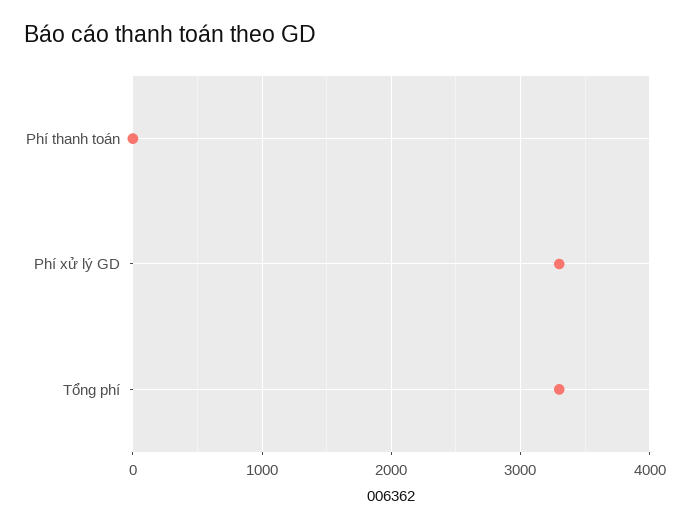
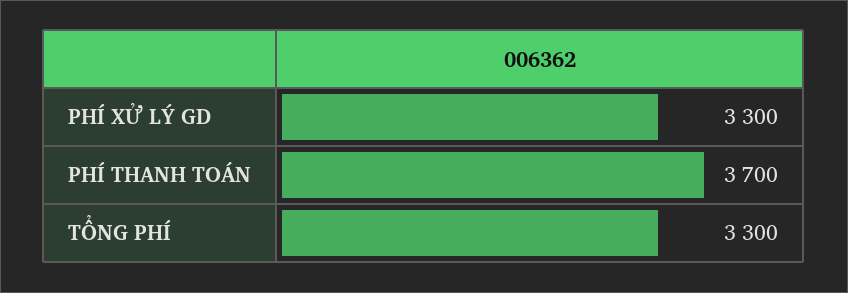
  {
-   "Phí thanh toán": 0,
+   "Phí thanh toán": 3700,
    "Phí xử lý GD": 3300,
    "Tổng phí": 3300
  }

